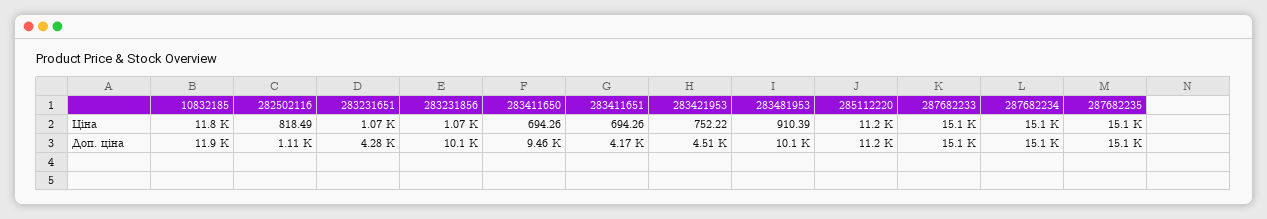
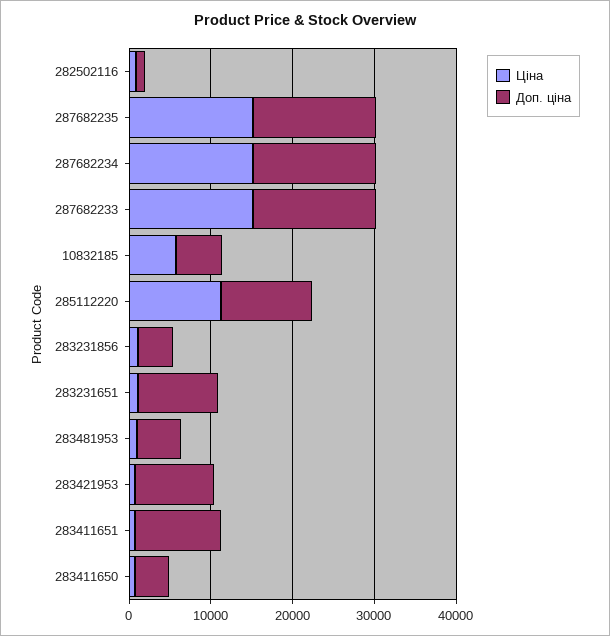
  {
    "Ціна": {
-     "10832185": 11800,
+     "10832185": 6000,
      "282502116": 818.49,
      "283231651": 1070,
      "283231856": 1070,
      "283411650": 694.26,
      "283411651": 694.26,
      "283421953": 752.22,
      "283481953": 910.39,
      "285112220": 11200,
      "287682233": 15100,
      "287682234": 15100,
      "287682235": 15100
    },
    "Доп. ціна": {
-     "10832185": 11900,
+     "10832185": 6000,
      "282502116": 1110,
-     "283231651": 4280,
+     "283231651": 10000,
-     "283231856": 10100,
+     "283231856": 4000,
-     "283411650": 9460,
+     "283411650": 4000,
-     "283411651": 4170,
+     "283411651": 10000,
-     "283421953": 4510,
+     "283421953": 10000,
-     "283481953": 10100,
+     "283481953": 6000,
      "285112220": 11200,
      "287682233": 15100,
      "287682234": 15100,
      "287682235": 15100
    }
  }

